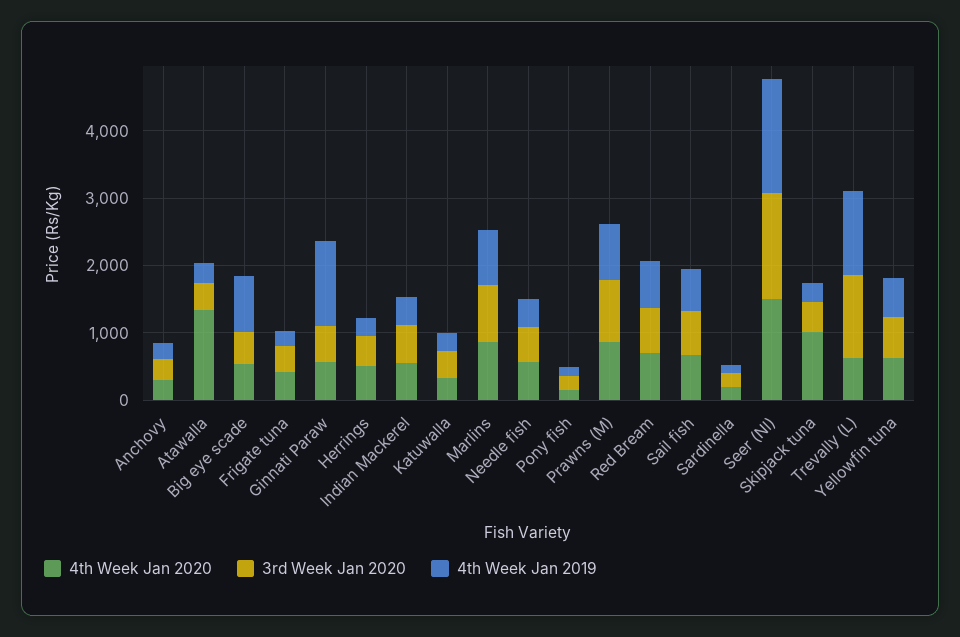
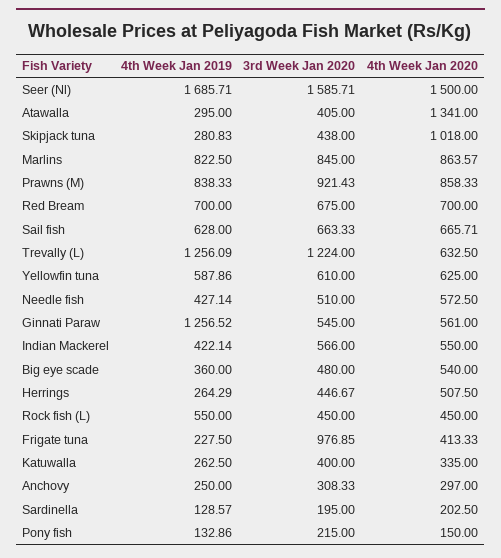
  {
    "4th Week Jan 2020": {
      "Anchovy": 297,
      "Atawalla": 1341,
      "Big eye scade": 540,
      "Frigate tuna": 413.33,
      "Ginnati Paraw": 561,
      "Herrings": 507.5,
      "Indian Mackerel": 550,
      "Katuwalla": 335,
      "Marlins": 863.57,
      "Needle fish": 572.5,
      "Pony fish": 150,
      "Prawns (M)": 858.33,
      "Red Bream": 700,
      "Sail fish": 665.71,
      "Sardinella": 202.5,
      "Seer (Nl)": 1500,
      "Skipjack tuna": 1018,
      "Trevally (L)": 632.5,
-     "Yellowfin tuna": 625
+     "Yellowfin tuna": 625,
+     "Rock fish (L)": 450
    },
    "3rd Week Jan 2020": {
      "Anchovy": 308.33,
      "Atawalla": 405,
      "Big eye scade": 480,
-     "Frigate tuna": 400,
+     "Frigate tuna": 976.85,
      "Ginnati Paraw": 545,
      "Herrings": 446.67,
      "Indian Mackerel": 566,
      "Katuwalla": 400,
      "Marlins": 845,
      "Needle fish": 510,
      "Pony fish": 215,
      "Prawns (M)": 921.43,
      "Red Bream": 675,
      "Sail fish": 663.33,
      "Sardinella": 195,
      "Seer (Nl)": 1585.71,
      "Skipjack tuna": 438,
      "Trevally (L)": 1224,
-     "Yellowfin tuna": 610
+     "Yellowfin tuna": 610,
+     "Rock fish (L)": 450
    },
    "4th Week Jan 2019": {
      "Anchovy": 250,
      "Atawalla": 295,
-     "Big eye scade": 800,
+     "Big eye scade": 360,
      "Frigate tuna": 227.5,
      "Ginnati Paraw": 1256.52,
      "Herrings": 264.29,
      "Indian Mackerel": 422.14,
      "Katuwalla": 262.5,
      "Marlins": 822.5,
      "Needle fish": 427.14,
      "Pony fish": 132.86,
      "Prawns (M)": 838.33,
      "Red Bream": 700,
      "Sail fish": 628,
      "Sardinella": 128.57,
      "Seer (Nl)": 1685.71,
      "Skipjack tuna": 280.83,
      "Trevally (L)": 1256.09,
-     "Yellowfin tuna": 587.86
+     "Yellowfin tuna": 587.86,
+     "Rock fish (L)": 550
    }
  }

